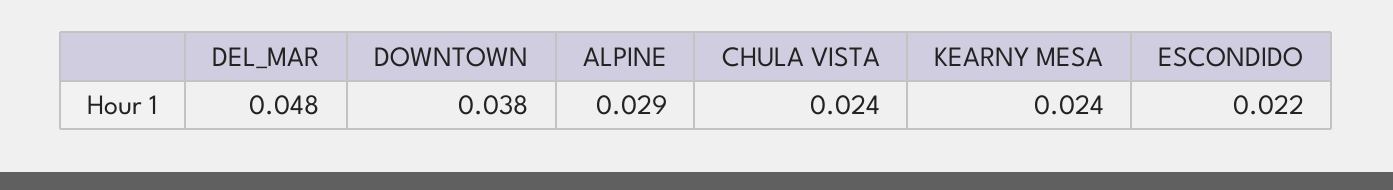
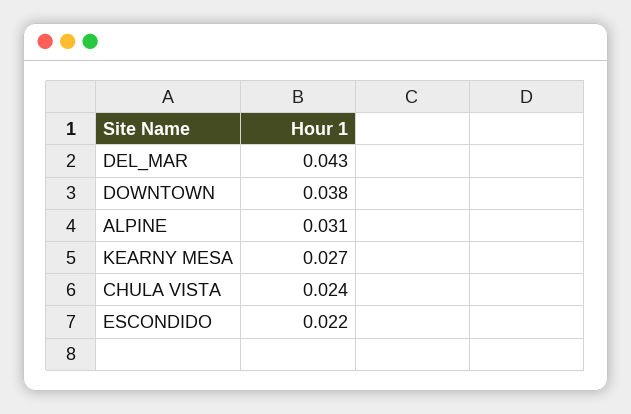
  {
-   "DEL_MAR": 0.048,
+   "DEL_MAR": 0.043,
    "DOWNTOWN": 0.038,
-   "ALPINE": 0.029,
+   "ALPINE": 0.031,
    "CHULA VISTA": 0.024,
-   "KEARNY MESA": 0.024,
+   "KEARNY MESA": 0.027,
    "ESCONDIDO": 0.022
  }

